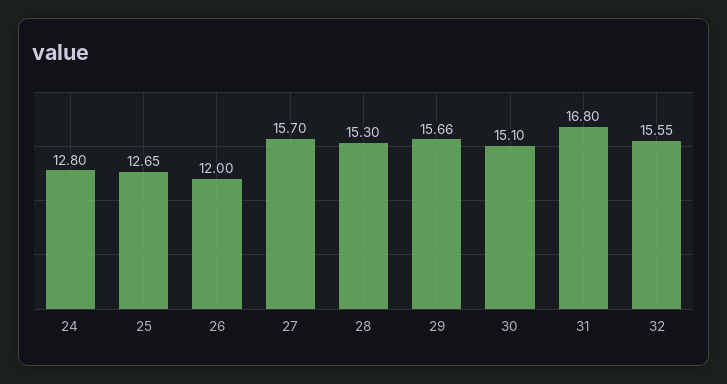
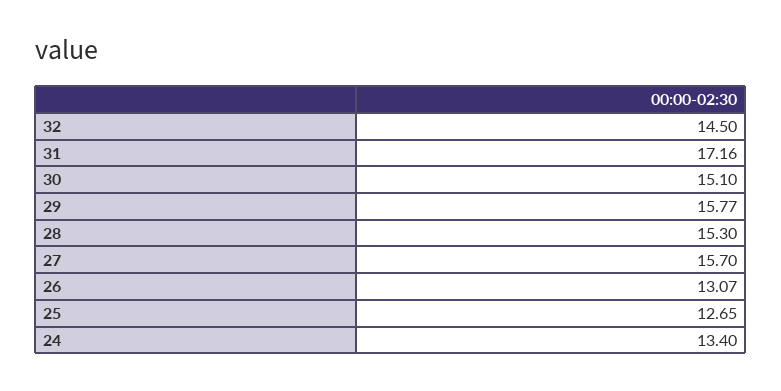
  {
-   "24": 12.8,
+   "24": 13.4,
    "25": 12.65,
-   "26": 12,
+   "26": 13.07,
    "27": 15.7,
    "28": 15.3,
-   "29": 15.66,
+   "29": 15.77,
    "30": 15.1,
-   "31": 16.8,
+   "31": 17.16,
-   "32": 15.55
+   "32": 14.5
  }

